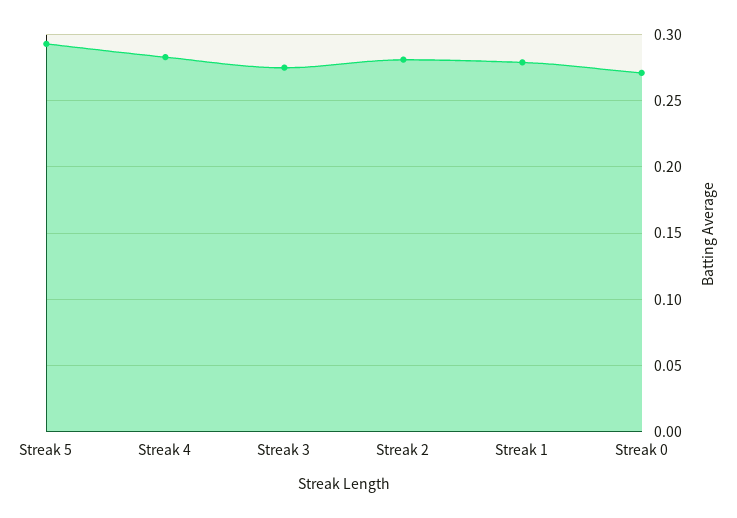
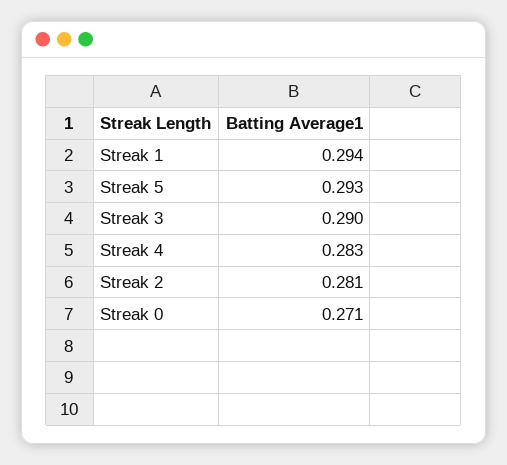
  {
    "Streak 5": 0.293,
    "Streak 4": 0.283,
-   "Streak 3": 0.275,
+   "Streak 3": 0.29,
    "Streak 2": 0.281,
-   "Streak 1": 0.28,
+   "Streak 1": 0.294,
    "Streak 0": 0.271
  }

